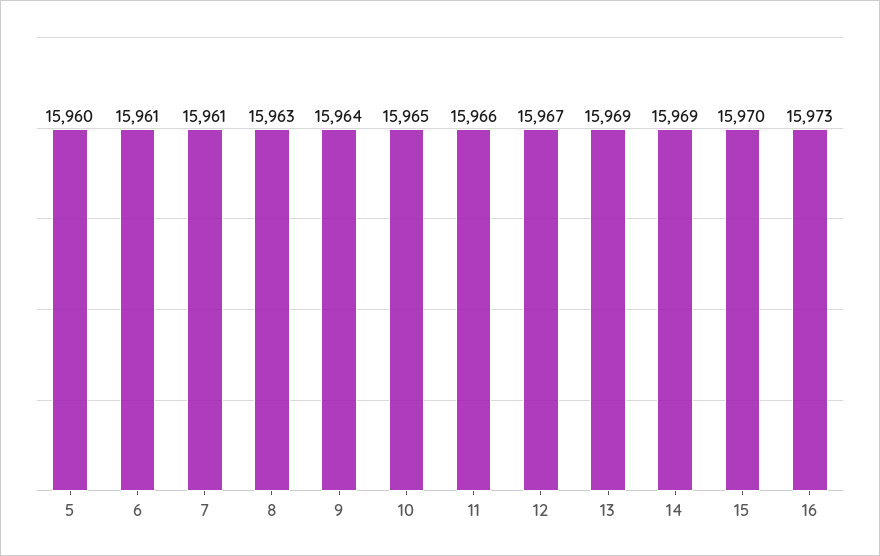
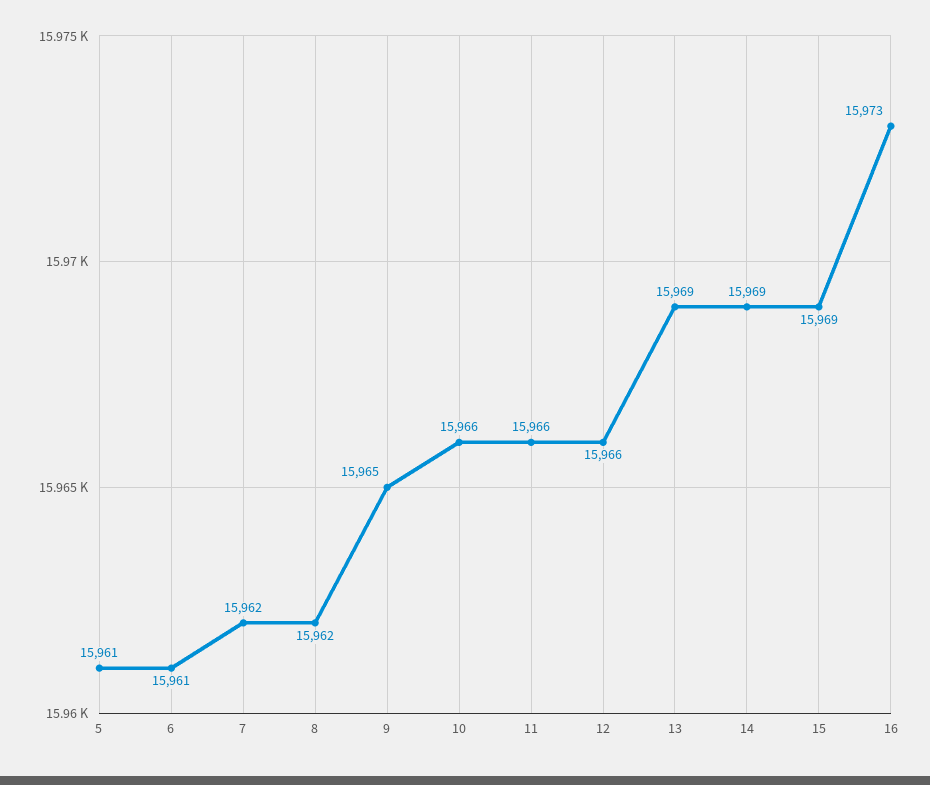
  {
-   "5": 15960,
+   "5": 15961,
    "6": 15961,
-   "7": 15961,
+   "7": 15962,
-   "8": 15963,
+   "8": 15962,
-   "9": 15964,
+   "9": 15965,
-   "10": 15965,
+   "10": 15966,
    "11": 15966,
-   "12": 15967,
+   "12": 15966,
    "13": 15969,
    "14": 15969,
-   "15": 15970,
+   "15": 15969,
    "16": 15973
  }

